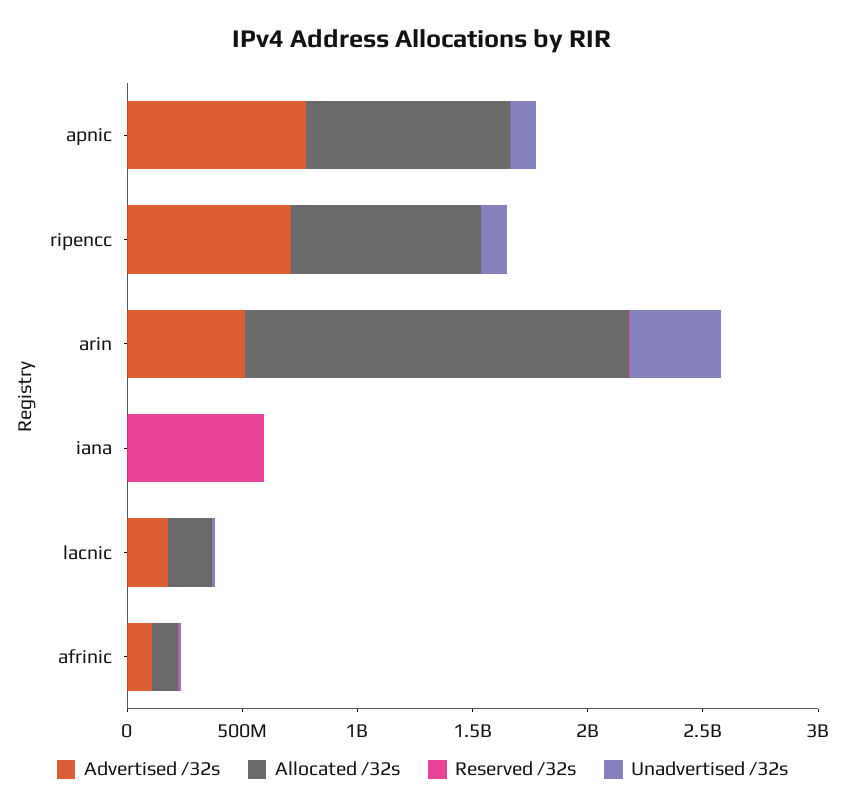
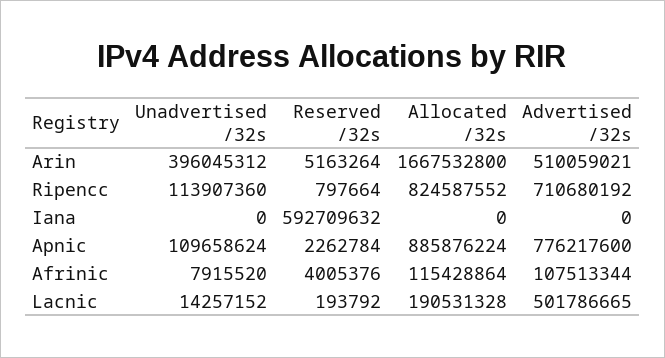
  {
    "Advertised /32s": {
      "apnic": 776217600,
      "ripencc": 710680192,
      "arin": 510059021,
      "iana": 0,
-     "lacnic": 200000000,
+     "lacnic": 501786665,
      "afrinic": 107513344
    },
    "Allocated /32s": {
      "apnic": 885876224,
      "ripencc": 824587552,
      "arin": 1667532800,
      "iana": 0,
      "lacnic": 190531328,
      "afrinic": 115428864
    },
    "Reserved /32s": {
      "apnic": 2262784,
      "ripencc": 797664,
      "arin": 5163264,
      "iana": 592709632,
      "lacnic": 193792,
      "afrinic": 4005376
    },
    "Unadvertised /32s": {
      "apnic": 109658624,
      "ripencc": 113907360,
      "arin": 396045312,
      "iana": 0,
      "lacnic": 14257152,
      "afrinic": 7915520
    }
  }

